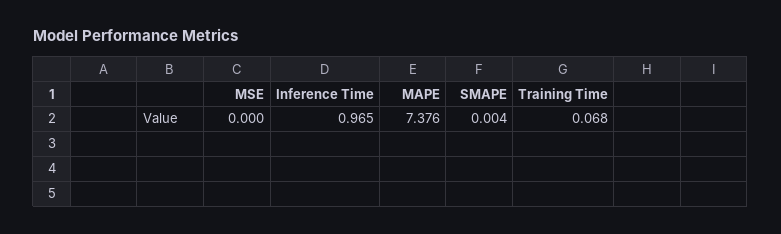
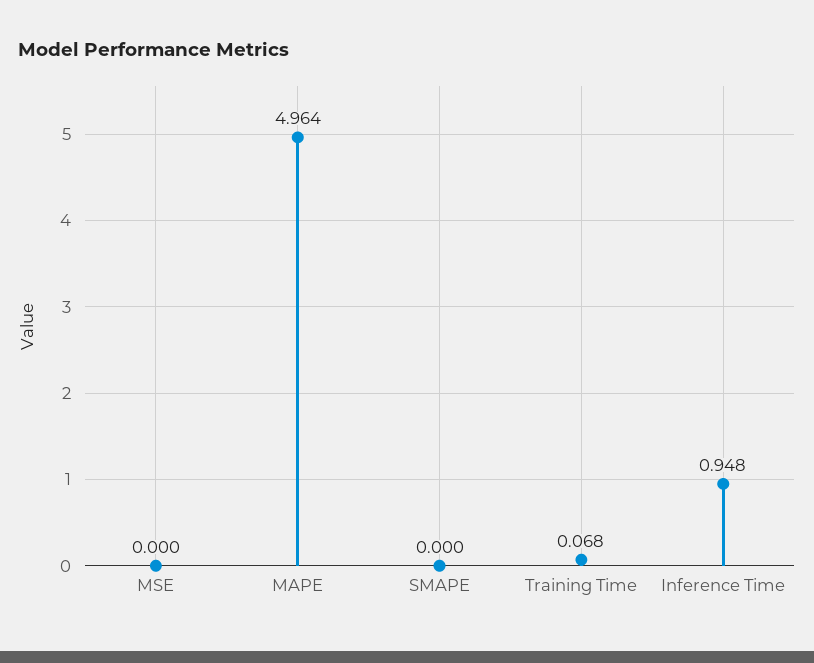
  {
    "MSE": 0,
-   "Inference Time": 0.965,
+   "Inference Time": 0.948,
-   "MAPE": 7.376,
+   "MAPE": 4.964,
-   "SMAPE": 0.004,
+   "SMAPE": 0,
    "Training Time": 0.068
  }

